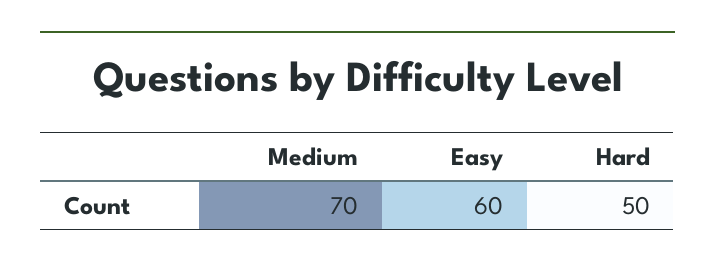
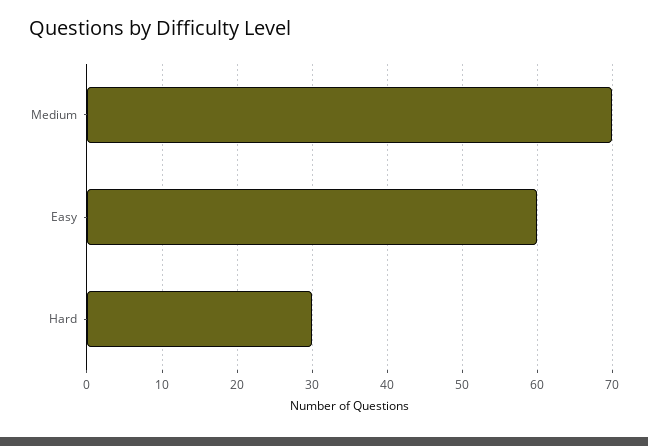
  {
    "Medium": 70,
    "Easy": 60,
-   "Hard": 50
+   "Hard": 30
  }

